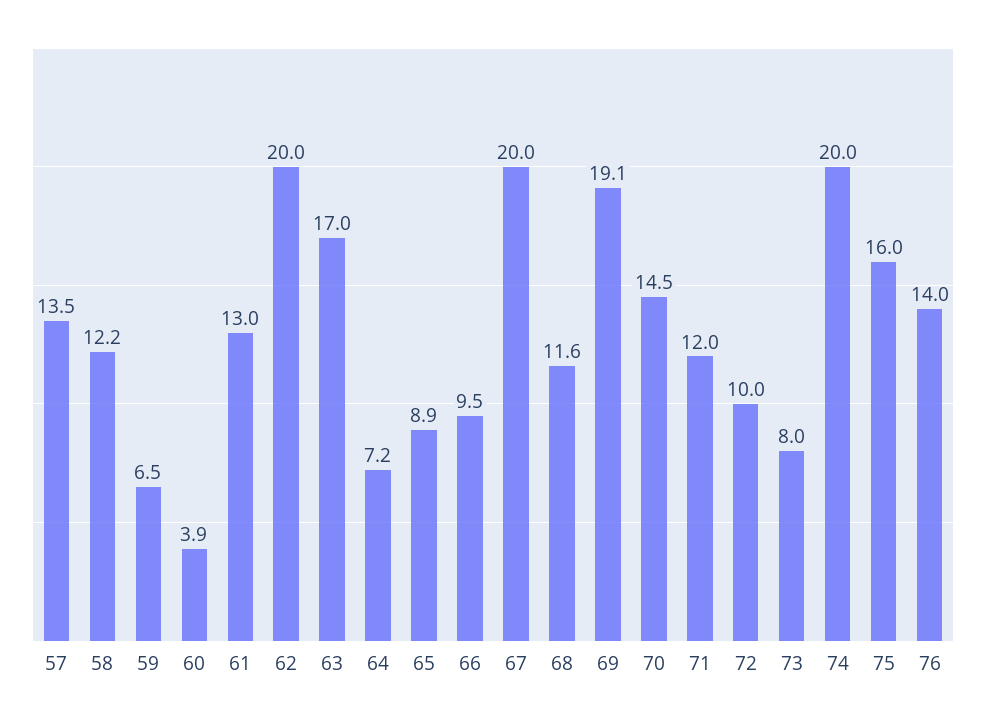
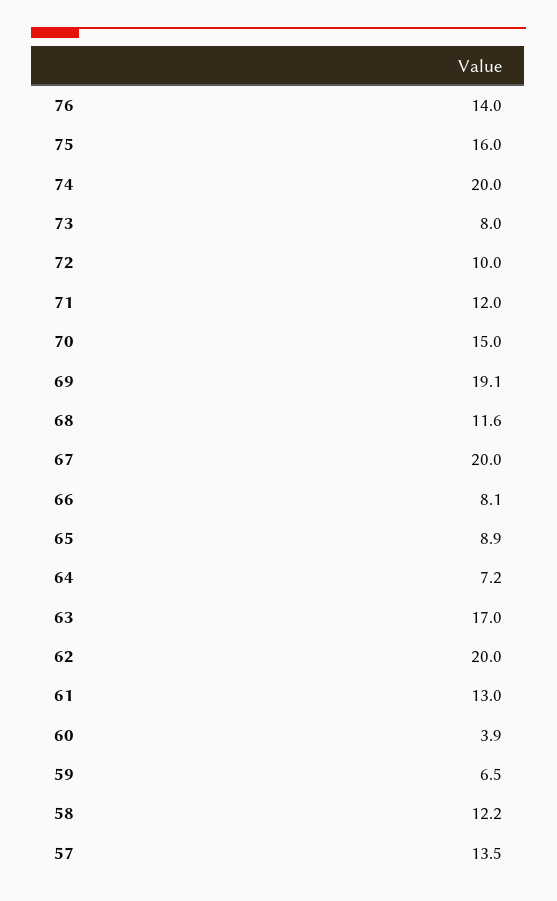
  {
    "57": 13.5,
    "58": 12.2,
    "59": 6.5,
    "60": 3.9,
    "61": 13,
    "62": 20,
    "63": 17,
    "64": 7.2,
    "65": 8.9,
-   "66": 9.5,
+   "66": 8.1,
    "67": 20,
    "68": 11.6,
    "69": 19.1,
-   "70": 14.5,
+   "70": 15,
    "71": 12,
    "72": 10,
    "73": 8,
    "74": 20,
    "75": 16,
    "76": 14
  }

